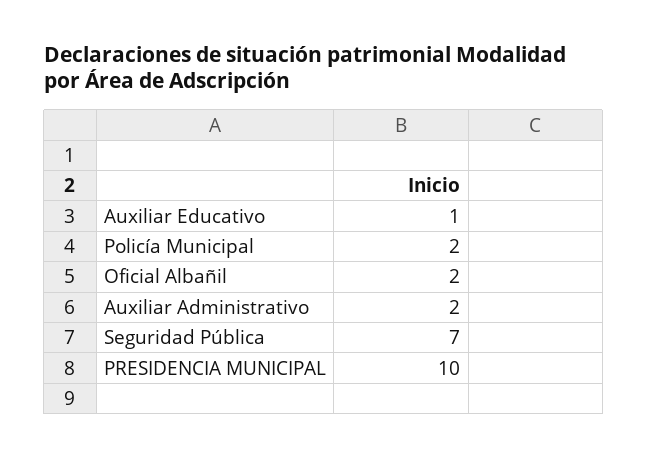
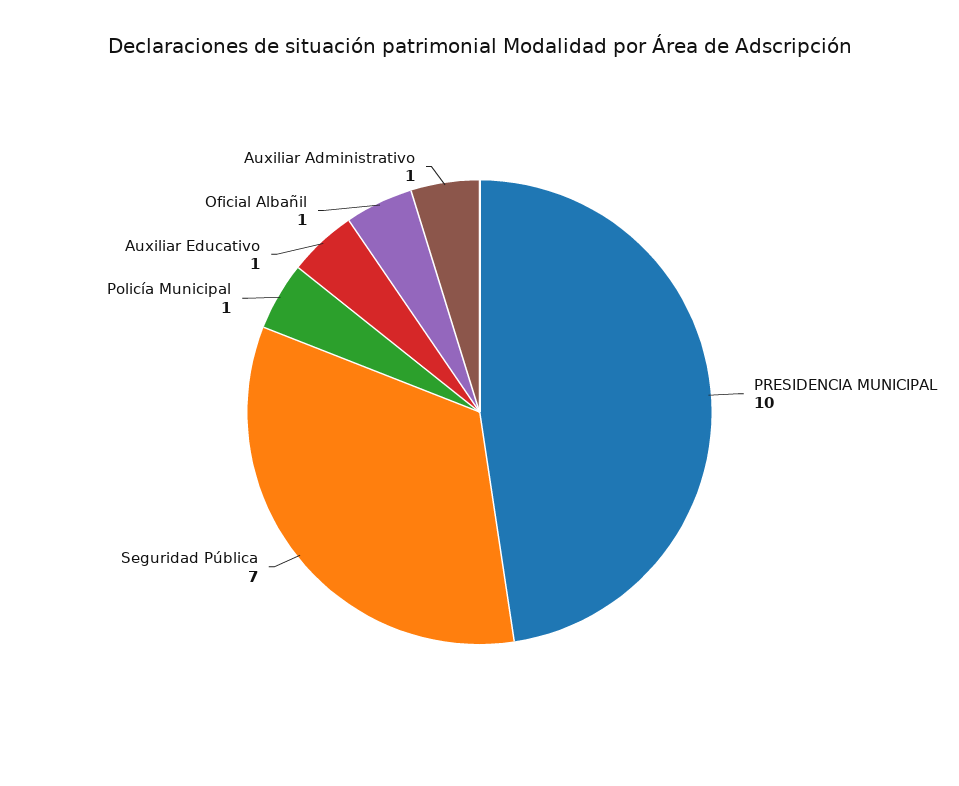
  {
    "Auxiliar Educativo": 1,
-   "Policía Municipal": 2,
+   "Policía Municipal": 1,
-   "Oficial Albañil": 2,
+   "Oficial Albañil": 1,
-   "Auxiliar Administrativo": 2,
+   "Auxiliar Administrativo": 1,
    "Seguridad Pública": 7,
    "PRESIDENCIA MUNICIPAL": 10
  }

